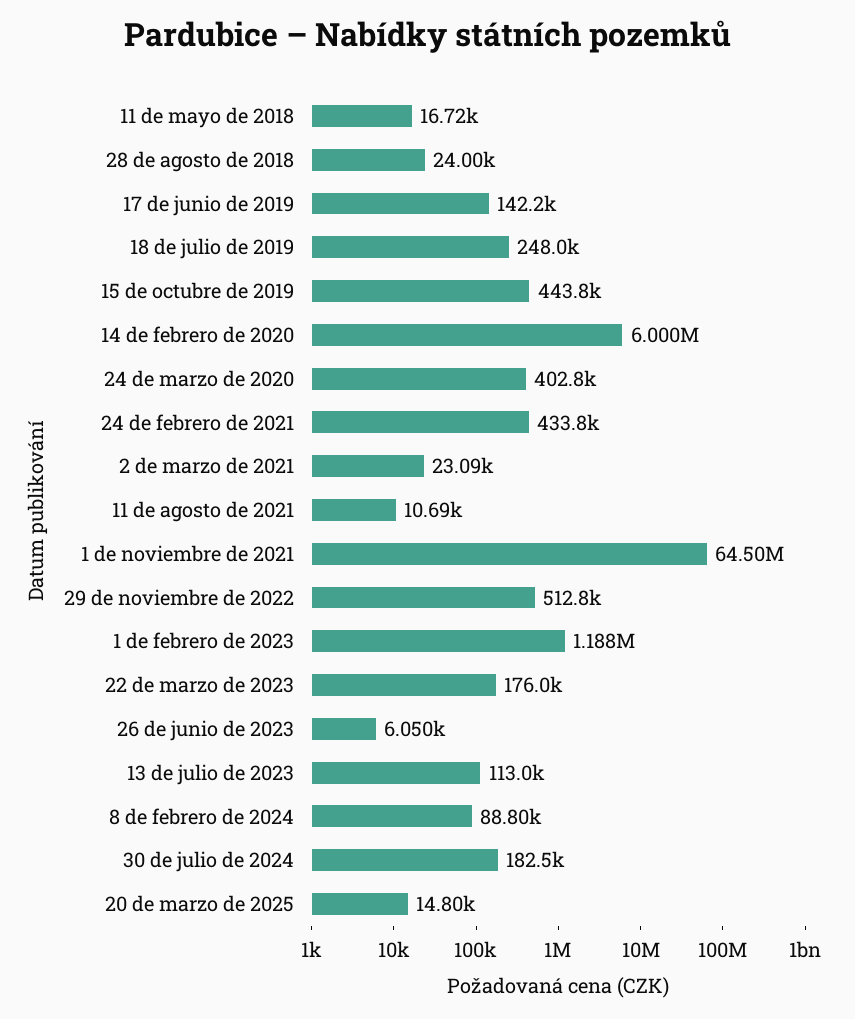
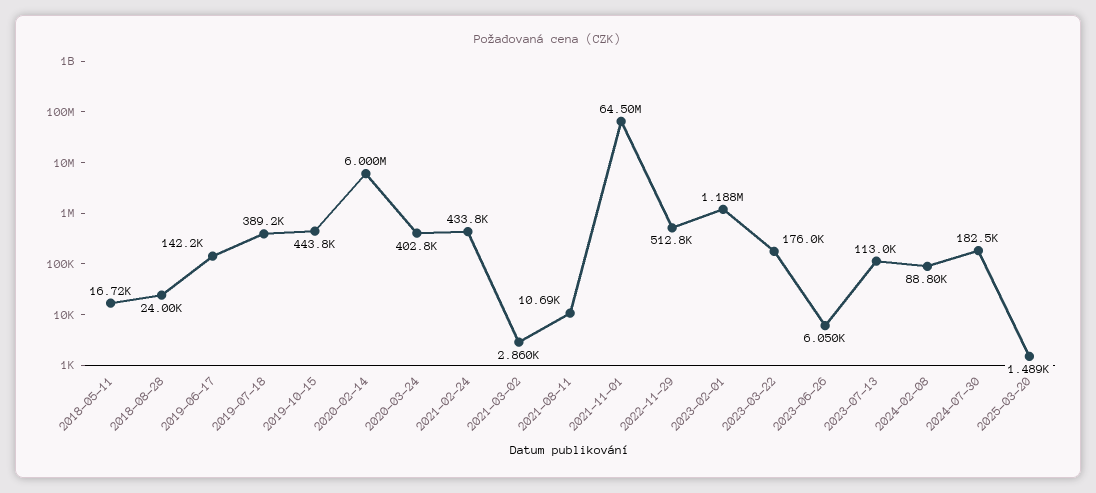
  {
    "11 de mayo de 2018": 16720,
    "28 de agosto de 2018": 24000,
    "17 de junio de 2019": 142200,
-   "18 de julio de 2019": 248000,
+   "18 de julio de 2019": 389200,
    "15 de octubre de 2019": 443800,
    "14 de febrero de 2020": 6000000,
    "24 de marzo de 2020": 402800,
    "24 de febrero de 2021": 433800,
-   "2 de marzo de 2021": 23090,
+   "2 de marzo de 2021": 2860,
    "11 de agosto de 2021": 10690,
    "1 de noviembre de 2021": 64500000,
    "29 de noviembre de 2022": 512800,
    "1 de febrero de 2023": 1188000,
    "22 de marzo de 2023": 176000,
    "26 de junio de 2023": 6050,
    "13 de julio de 2023": 113000,
    "8 de febrero de 2024": 88800,
    "30 de julio de 2024": 182500,
-   "20 de marzo de 2025": 14800
+   "20 de marzo de 2025": 1489
  }

